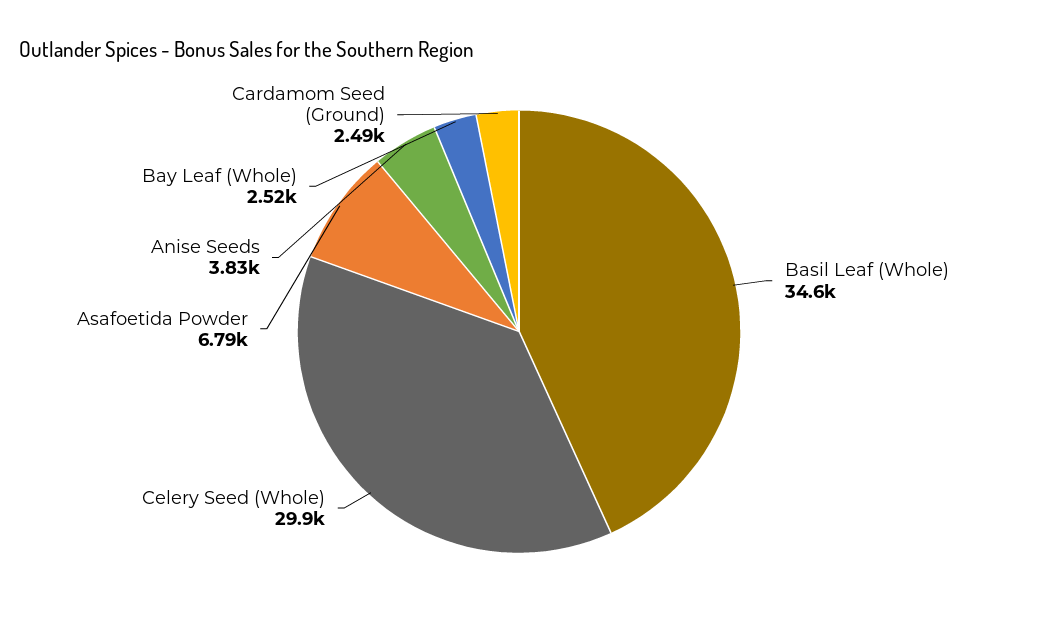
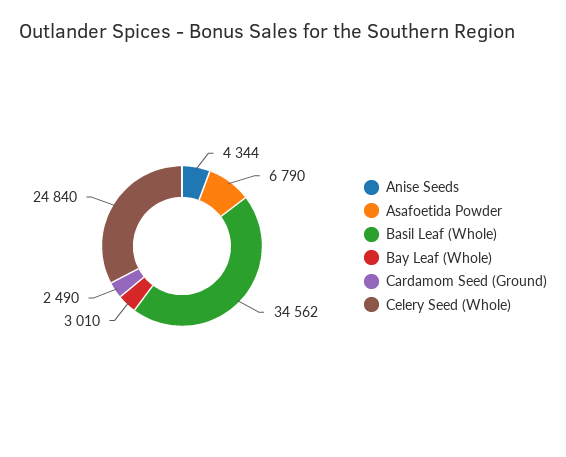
  {
    "Basil Leaf (Whole)": 34562,
-   "Celery Seed (Whole)": 29900,
+   "Celery Seed (Whole)": 24840,
    "Asafoetida Powder": 6790,
-   "Anise Seeds": 3830,
+   "Anise Seeds": 4344,
-   "Bay Leaf (Whole)": 2520,
+   "Bay Leaf (Whole)": 3010,
    "Cardamom Seed (Ground)": 2490
  }

